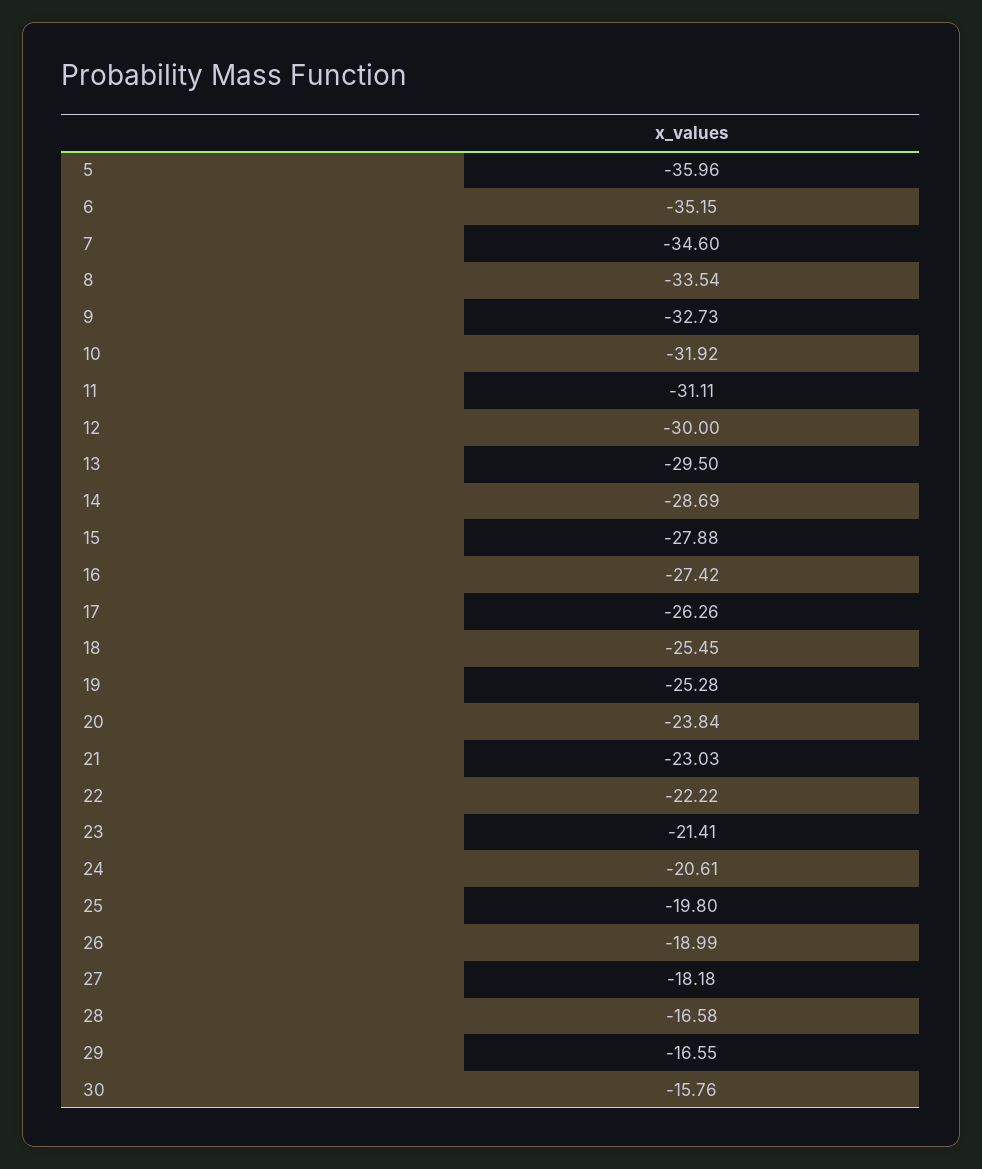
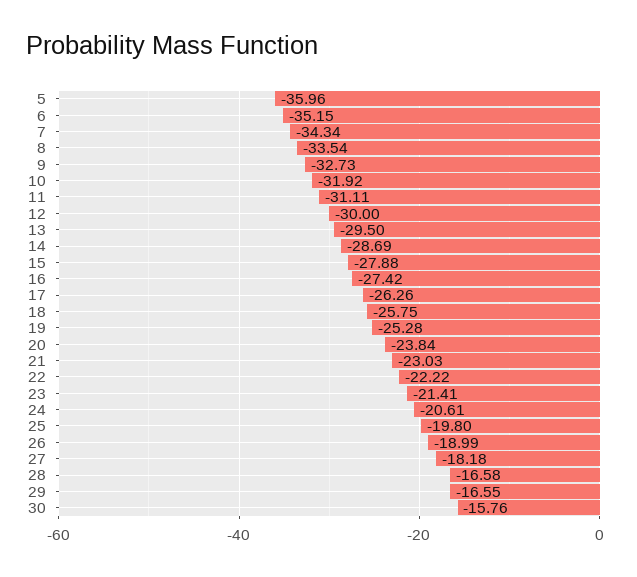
  {
    "5": -35.96,
    "6": -35.15,
-   "7": -34.6,
+   "7": -34.34,
    "8": -33.54,
    "9": -32.73,
    "10": -31.92,
    "11": -31.11,
    "12": -30,
    "13": -29.5,
    "14": -28.69,
    "15": -27.88,
    "16": -27.42,
    "17": -26.26,
-   "18": -25.45,
+   "18": -25.75,
    "19": -25.28,
    "20": -23.84,
    "21": -23.03,
    "22": -22.22,
    "23": -21.41,
    "24": -20.61,
    "25": -19.8,
    "26": -18.99,
    "27": -18.18,
    "28": -16.58,
    "29": -16.55,
    "30": -15.76
  }

